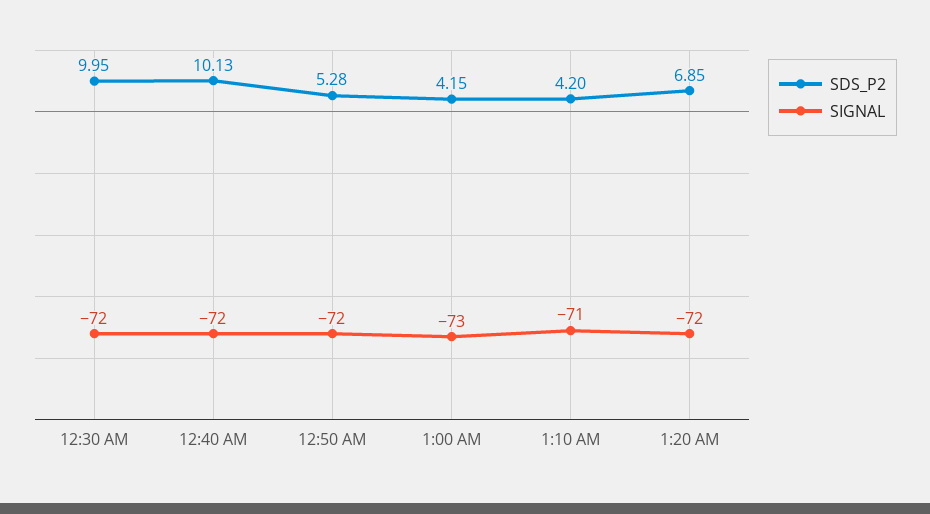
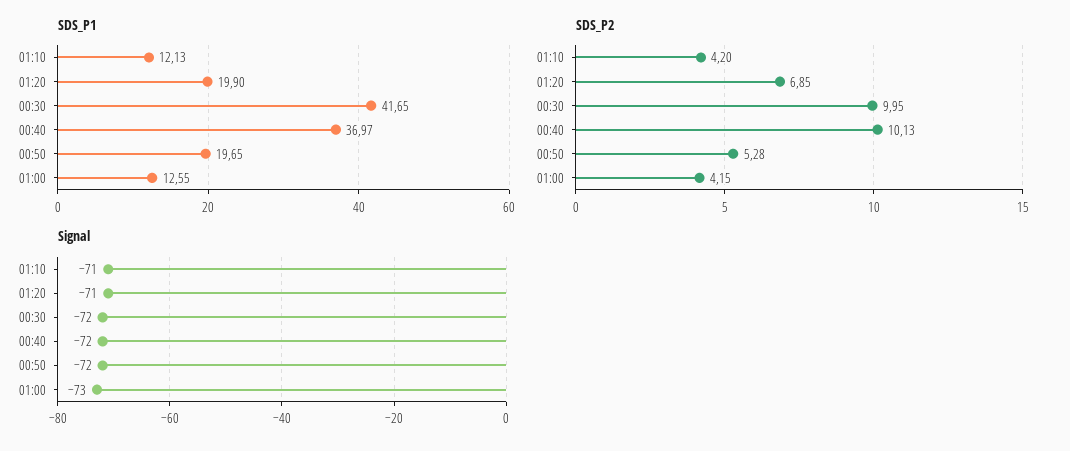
  {
    "SDS_P2": {
      "12:30 AM": 9.95,
      "12:40 AM": 10.13,
      "12:50 AM": 5.28,
      "1:00 AM": 4.15,
      "1:10 AM": 4.2,
      "1:20 AM": 6.85
    },
    "SIGNAL": {
      "12:30 AM": -72,
      "12:40 AM": -72,
      "12:50 AM": -72,
      "1:00 AM": -73,
      "1:10 AM": -71,
-     "1:20 AM": -72
+     "1:20 AM": -71
-   }
+   },
+   "SDS_P1": {
+     "1:10 AM": 12.13,
+     "1:20 AM": 19.9,
+     "12:30 AM": 41.65,
+     "12:40 AM": 36.97,
+     "12:50 AM": 19.65,
+     "1:00 AM": 12.55
+   }
  }

